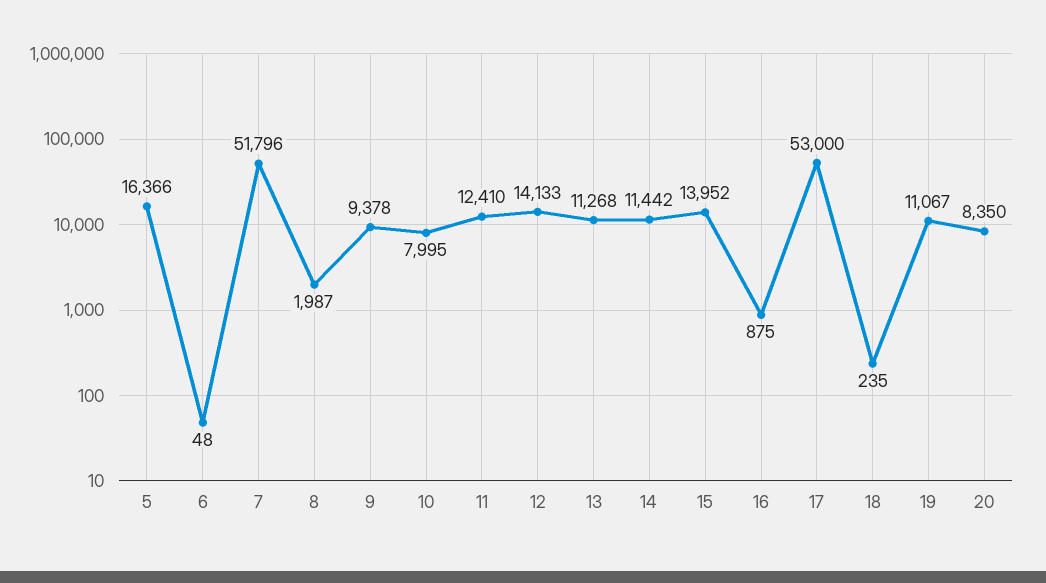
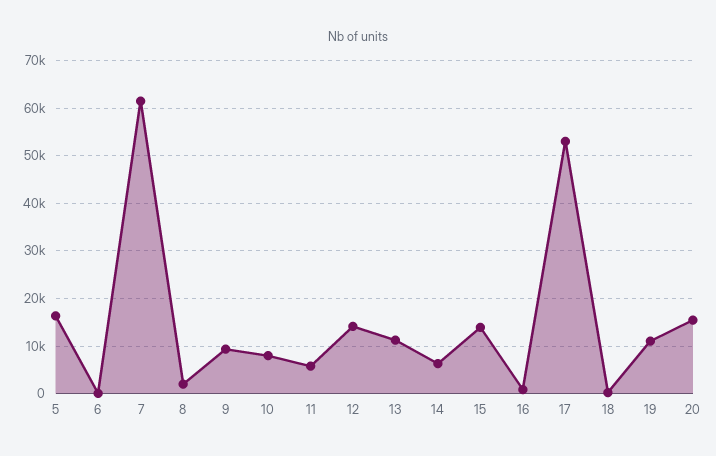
  {
    "5": 16366,
    "6": 48,
-   "7": 51796,
+   "7": 62000,
    "8": 1987,
    "9": 9378,
    "10": 7995,
-   "11": 12410,
+   "11": 6000,
    "12": 14133,
    "13": 11268,
-   "14": 11442,
+   "14": 6000,
    "15": 13952,
    "16": 875,
    "17": 53000,
    "18": 235,
    "19": 11067,
-   "20": 8350
+   "20": 16000
  }

